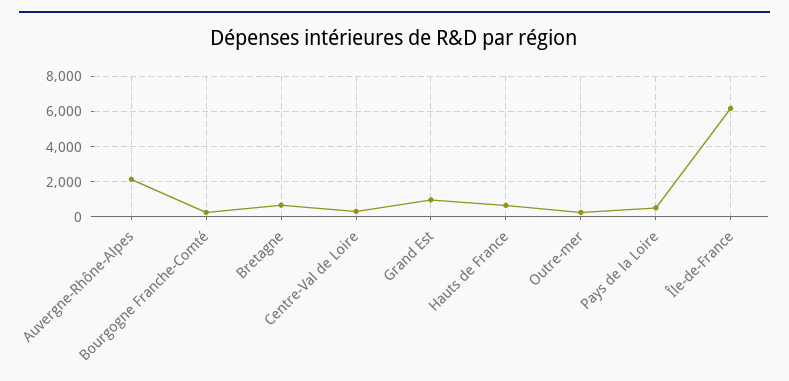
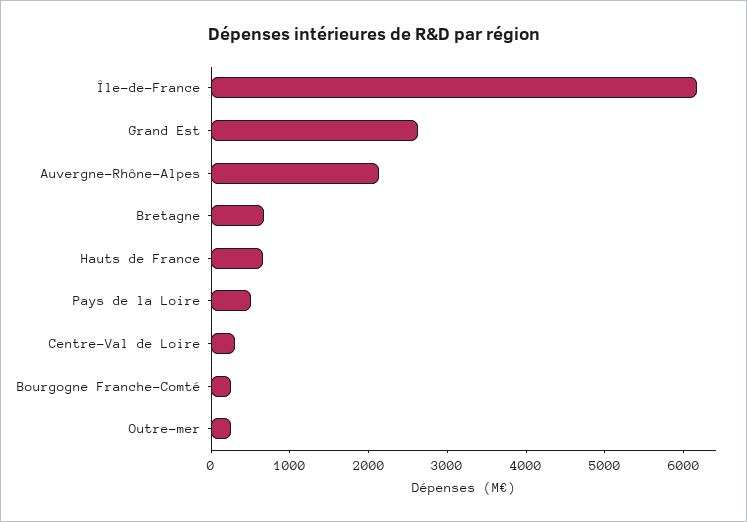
  {
    "Auvergne-Rhône-Alpes": 2200,
    "Bourgogne Franche-Comté": 200,
    "Bretagne": 600,
    "Centre-Val de Loire": 400,
-   "Grand Est": 1000,
+   "Grand Est": 2600,
    "Hauts de France": 600,
    "Outre-mer": 200,
    "Pays de la Loire": 600,
    "Île-de-France": 6200
  }

